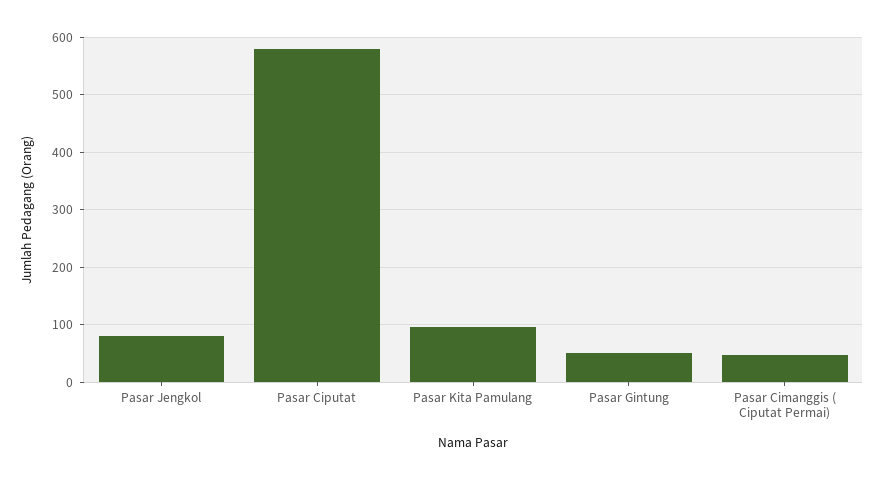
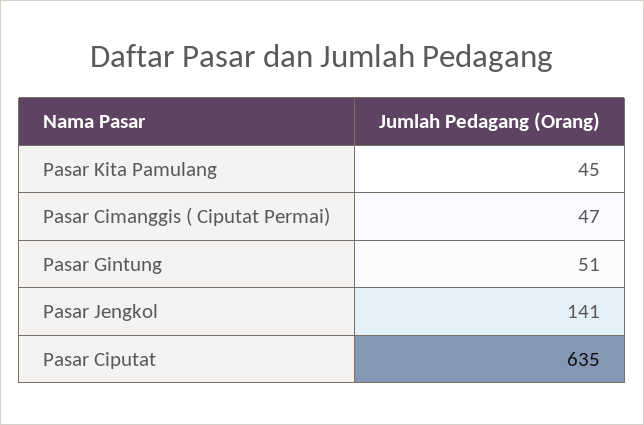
  {
-   "Pasar Jengkol": 80,
+   "Pasar Jengkol": 141,
-   "Pasar Ciputat": 580,
+   "Pasar Ciputat": 635,
-   "Pasar Kita Pamulang": 100,
+   "Pasar Kita Pamulang": 45,
    "Pasar Gintung": 51,
    "Pasar Cimanggis ( Ciputat Permai)": 47
  }

